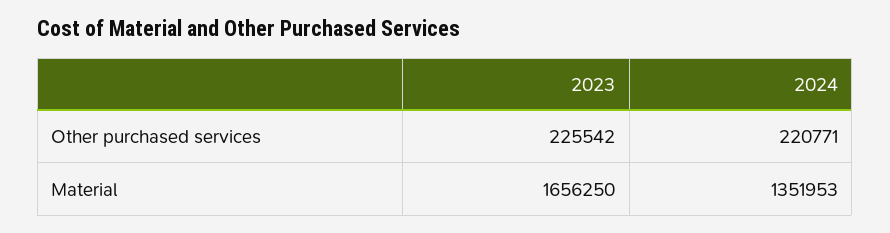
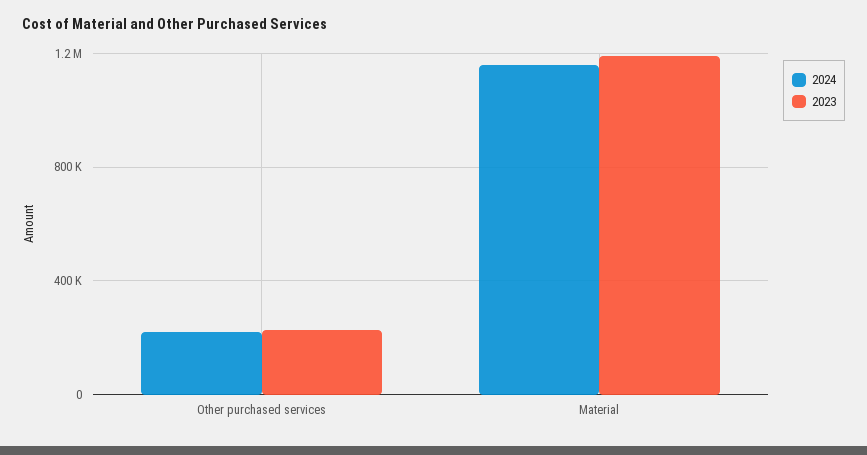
  {
    "2023": {
      "Other purchased services": 225542,
-     "Material": 1656250
+     "Material": 1200000
    },
    "2024": {
      "Other purchased services": 220771,
-     "Material": 1351953
+     "Material": 1150000
    }
  }

